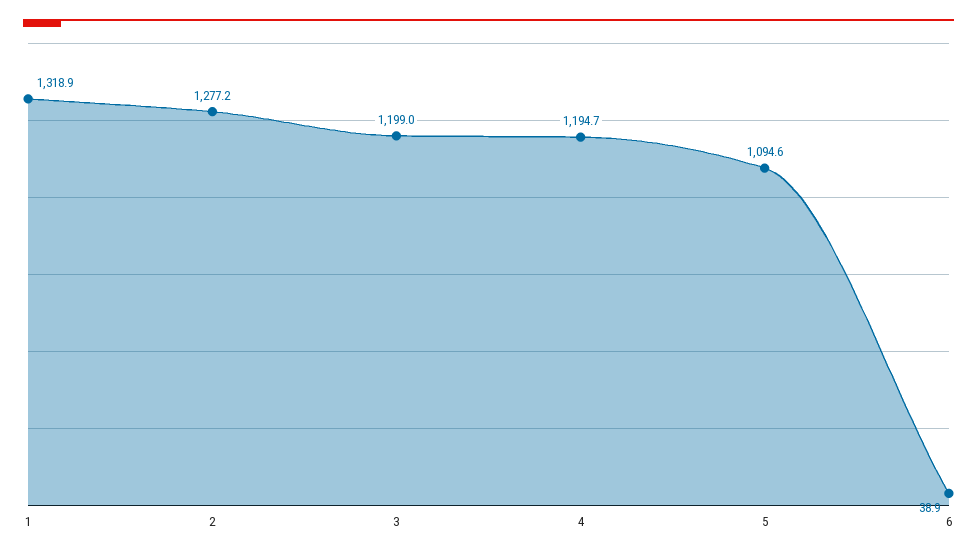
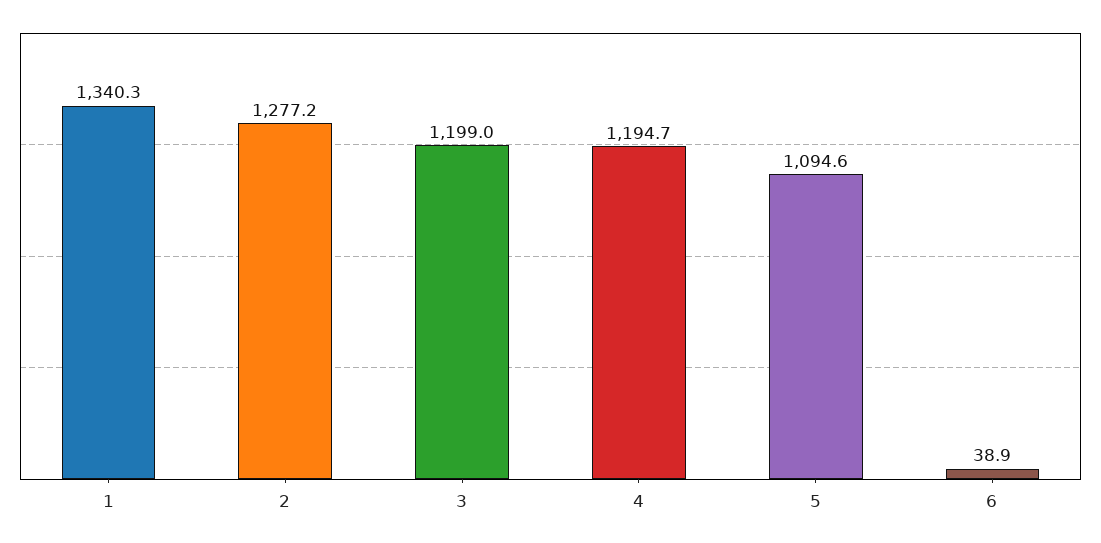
  {
-   "1": 1318.9,
+   "1": 1340.3,
    "2": 1277.2,
    "3": 1199,
    "4": 1194.7,
    "5": 1094.6,
    "6": 38.9
  }

